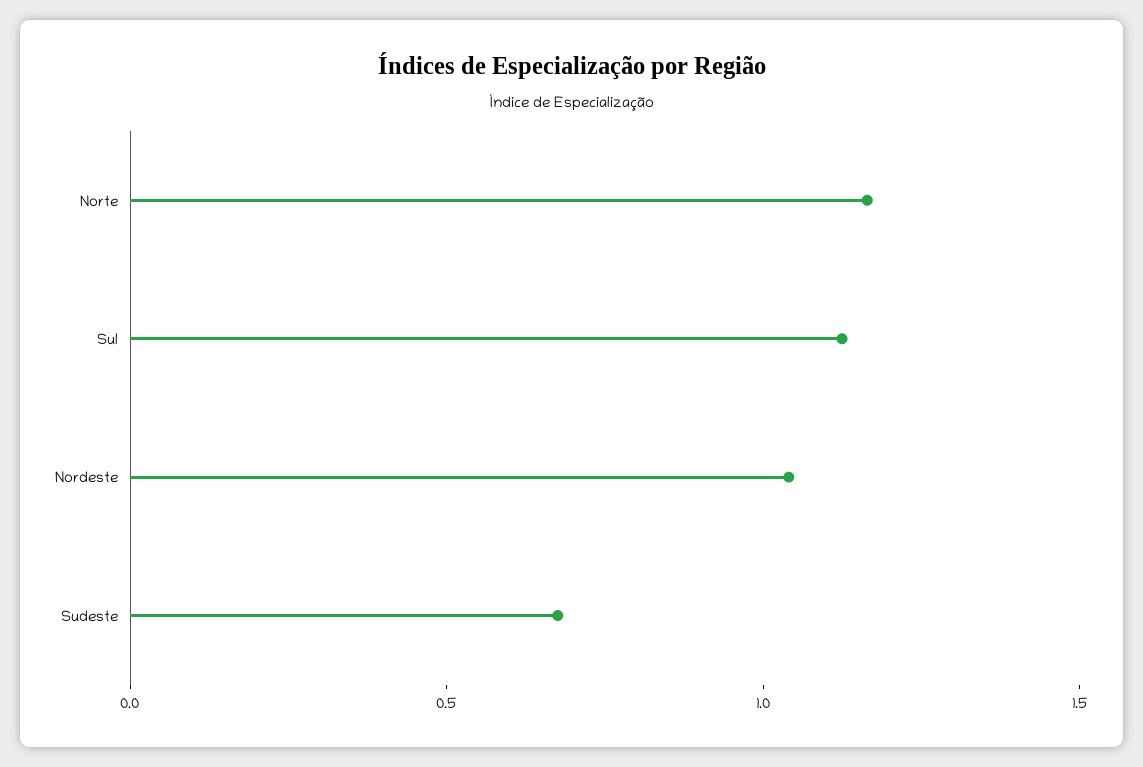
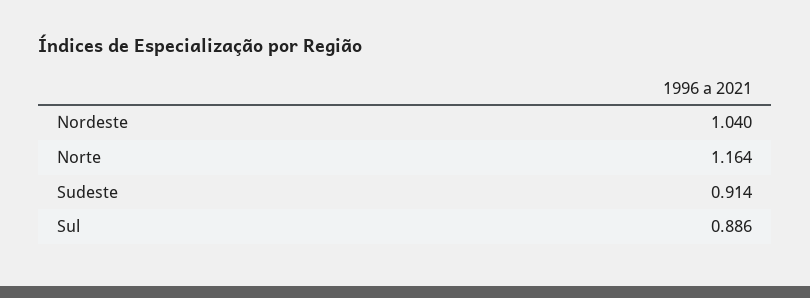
  {
    "Norte": 1.164,
-   "Sul": 1.1,
+   "Sul": 0.886,
    "Nordeste": 1.04,
-   "Sudeste": 0.7
+   "Sudeste": 0.914
  }

